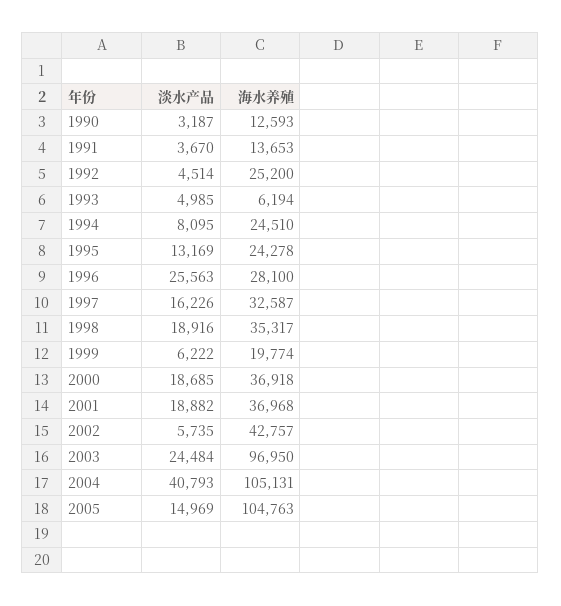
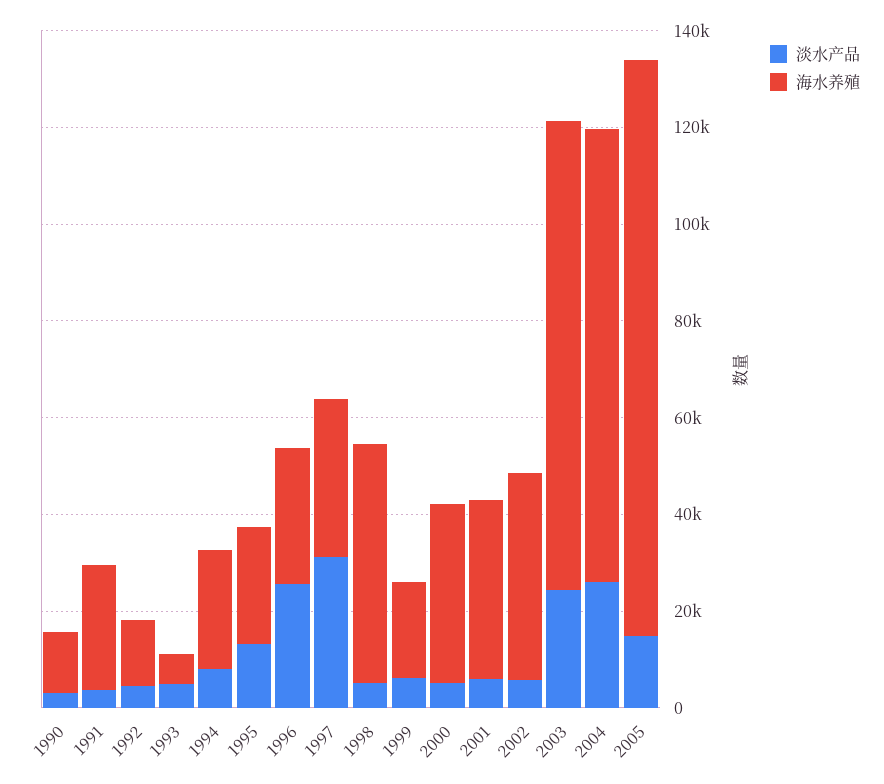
  {
    "淡水产品": {
      "1990": 3187,
      "1991": 3670,
      "1992": 4514,
      "1993": 4985,
      "1994": 8095,
      "1995": 13169,
      "1996": 25563,
-     "1997": 16226,
+     "1997": 30000,
-     "1998": 18916,
+     "1998": 5000,
      "1999": 6222,
-     "2000": 18685,
+     "2000": 5000,
-     "2001": 18882,
+     "2001": 5000,
      "2002": 5735,
      "2003": 24484,
-     "2004": 40793,
+     "2004": 25000,
      "2005": 14969
    },
    "海水养殖": {
      "1990": 12593,
-     "1991": 13653,
+     "1991": 25000,
-     "1992": 25200,
+     "1992": 15000,
      "1993": 6194,
      "1994": 24510,
      "1995": 24278,
      "1996": 28100,
      "1997": 32587,
-     "1998": 35317,
+     "1998": 50000,
      "1999": 19774,
      "2000": 36918,
      "2001": 36968,
      "2002": 42757,
      "2003": 96950,
-     "2004": 105131,
+     "2004": 95000,
-     "2005": 104763
+     "2005": 120000
    }
  }

